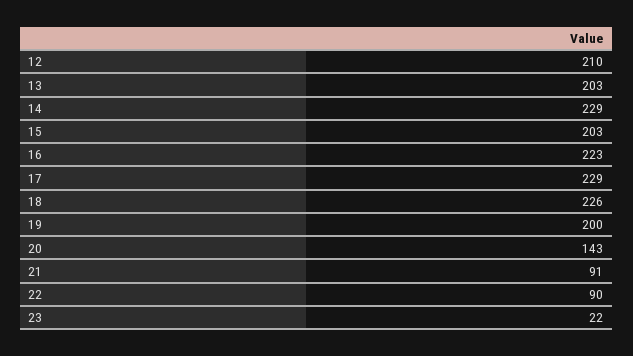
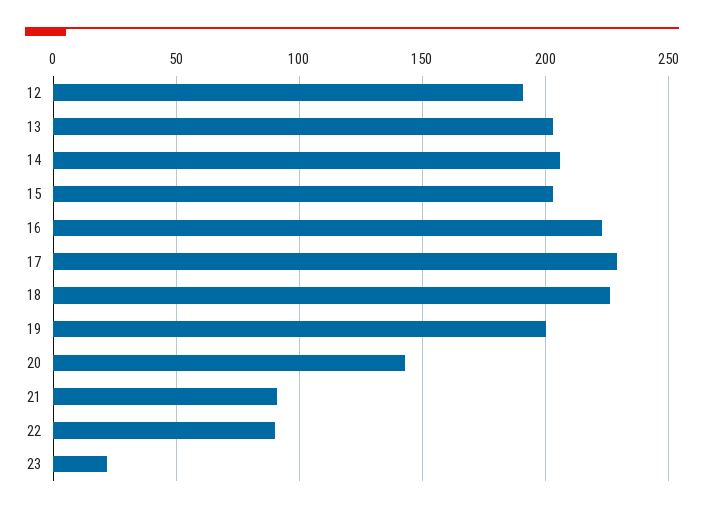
  {
-   "12": 210,
+   "12": 190,
    "13": 203,
-   "14": 229,
+   "14": 205,
    "15": 203,
    "16": 223,
    "17": 229,
    "18": 226,
    "19": 200,
    "20": 143,
    "21": 91,
    "22": 90,
    "23": 22
  }

